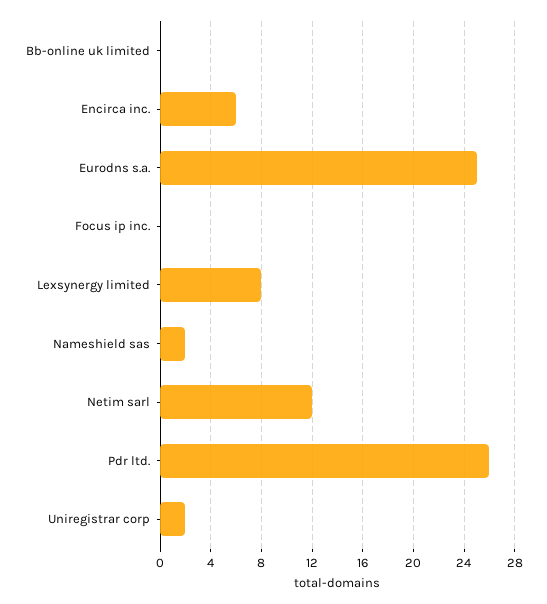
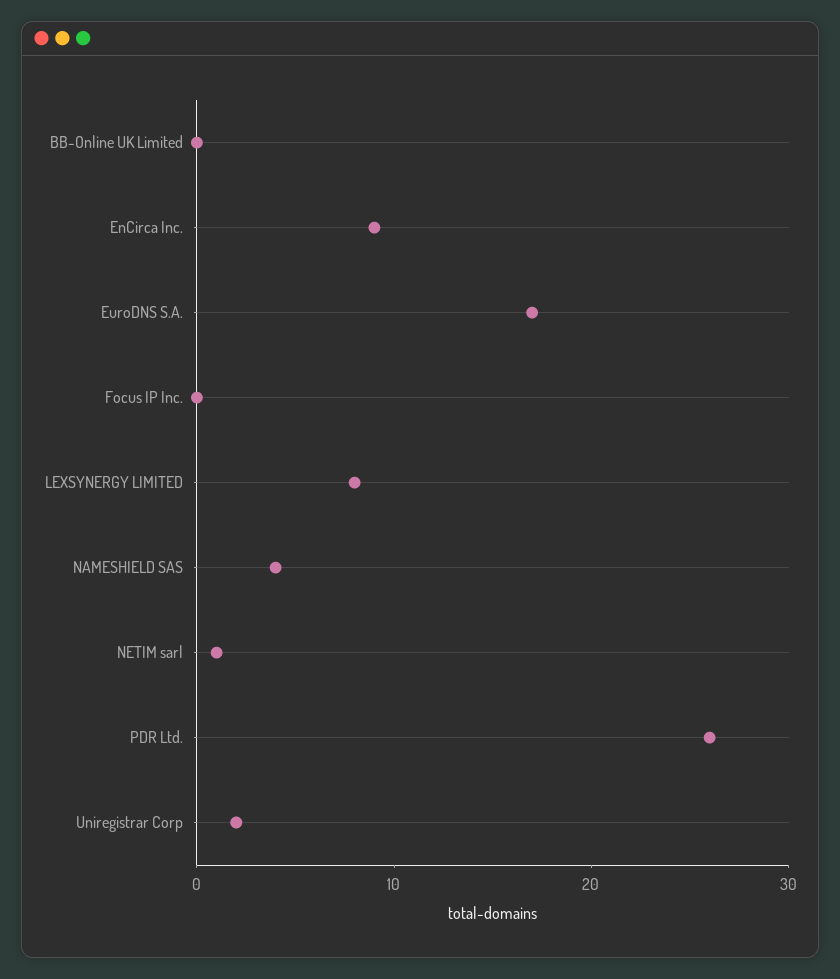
  {
    "Bb-online uk limited": 0,
-   "Encirca inc.": 6,
+   "Encirca inc.": 9,
-   "Eurodns s.a.": 25,
+   "Eurodns s.a.": 17,
    "Focus ip inc.": 0,
    "Lexsynergy limited": 8,
-   "Nameshield sas": 2,
+   "Nameshield sas": 4,
-   "Netim sarl": 12,
+   "Netim sarl": 1,
    "Pdr ltd.": 26,
    "Uniregistrar corp": 2
  }

